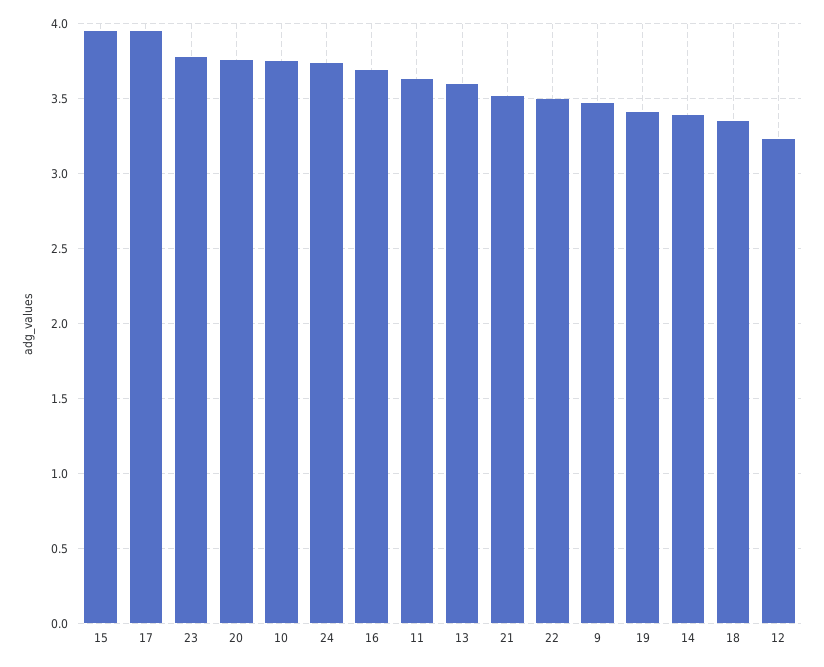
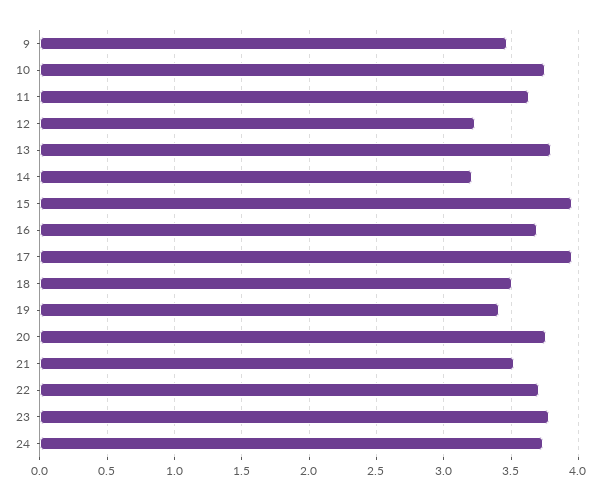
  {
    "15": 3.95,
    "17": 3.95,
    "23": 3.8,
    "20": 3.75,
    "10": 3.75,
    "24": 3.75,
    "16": 3.7,
    "11": 3.65,
-   "13": 3.6,
+   "13": 3.8,
    "21": 3.5,
-   "22": 3.5,
+   "22": 3.7,
    "9": 3.45,
    "19": 3.4,
-   "14": 3.4,
+   "14": 3.2,
-   "18": 3.35,
+   "18": 3.5,
    "12": 3.25
  }

